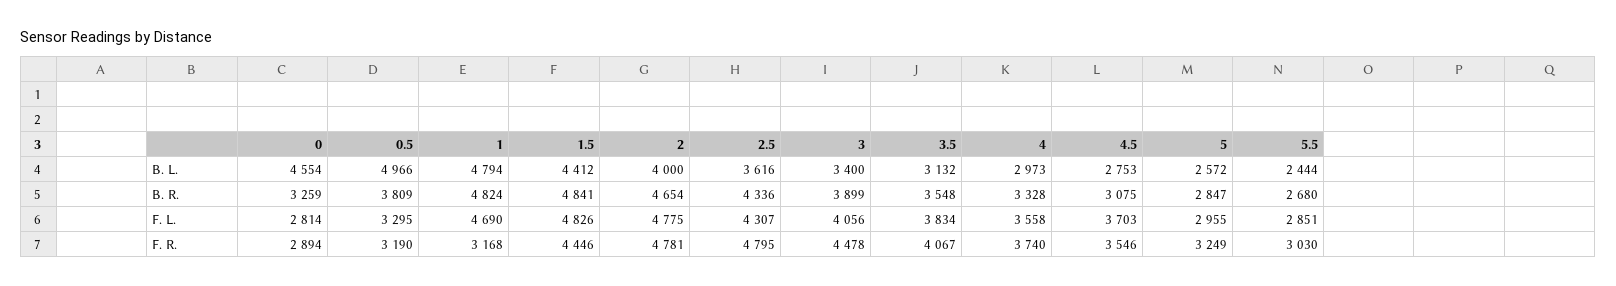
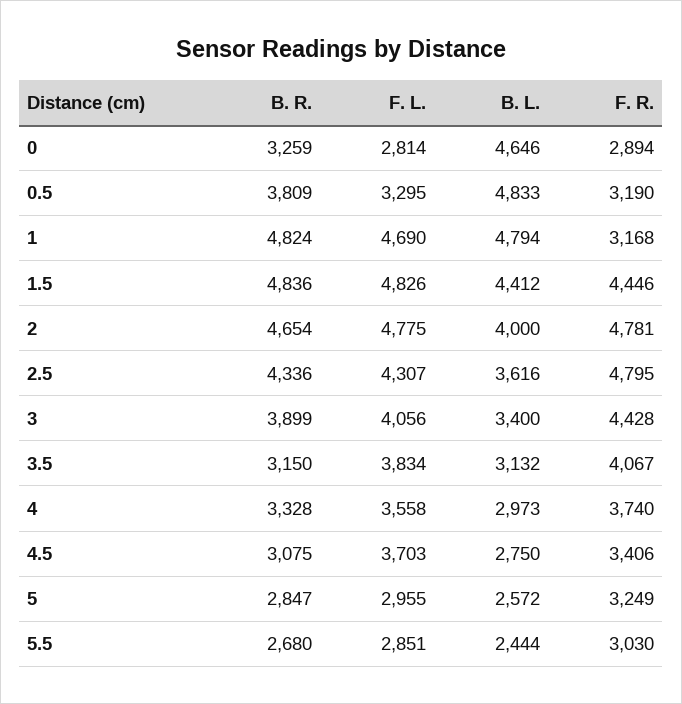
  {
    "0": {
-     "B. L.": 4554,
+     "B. L.": 4646,
      "B. R.": 3259,
      "F. L.": 2814,
      "F. R.": 2894
    },
    "0.5": {
-     "B. L.": 4966,
+     "B. L.": 4833,
      "B. R.": 3809,
      "F. L.": 3295,
      "F. R.": 3190
    },
    "1": {
      "B. L.": 4794,
      "B. R.": 4824,
      "F. L.": 4690,
      "F. R.": 3168
    },
    "1.5": {
      "B. L.": 4412,
-     "B. R.": 4841,
+     "B. R.": 4836,
      "F. L.": 4826,
      "F. R.": 4446
    },
    "2": {
      "B. L.": 4000,
      "B. R.": 4654,
      "F. L.": 4775,
      "F. R.": 4781
    },
    "2.5": {
      "B. L.": 3616,
      "B. R.": 4336,
      "F. L.": 4307,
      "F. R.": 4795
    },
    "3": {
      "B. L.": 3400,
      "B. R.": 3899,
      "F. L.": 4056,
-     "F. R.": 4478
+     "F. R.": 4428
    },
    "3.5": {
      "B. L.": 3132,
-     "B. R.": 3548,
+     "B. R.": 3150,
      "F. L.": 3834,
      "F. R.": 4067
    },
    "4": {
      "B. L.": 2973,
      "B. R.": 3328,
      "F. L.": 3558,
      "F. R.": 3740
    },
    "4.5": {
-     "B. L.": 2753,
+     "B. L.": 2750,
      "B. R.": 3075,
      "F. L.": 3703,
-     "F. R.": 3546
+     "F. R.": 3406
    },
    "5": {
      "B. L.": 2572,
      "B. R.": 2847,
      "F. L.": 2955,
      "F. R.": 3249
    },
    "5.5": {
      "B. L.": 2444,
      "B. R.": 2680,
      "F. L.": 2851,
      "F. R.": 3030
    }
  }

